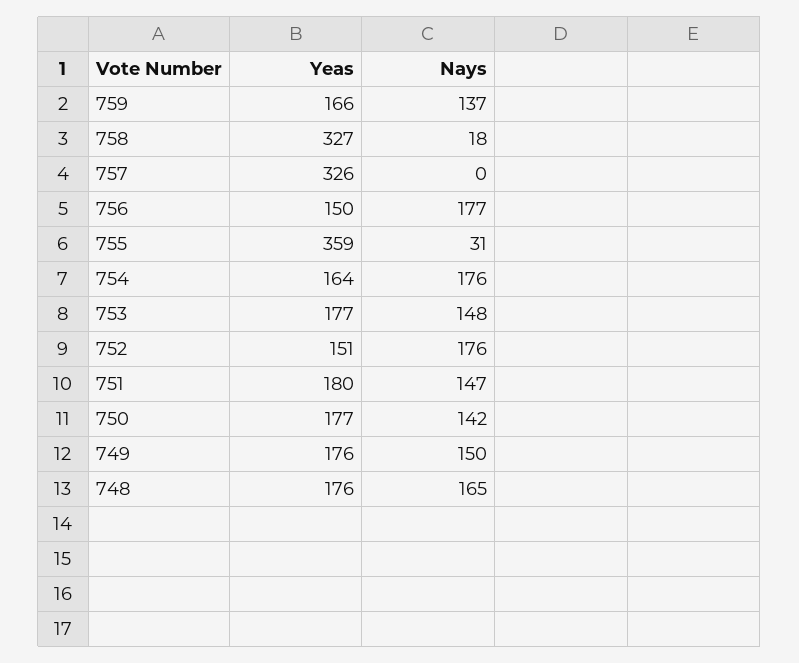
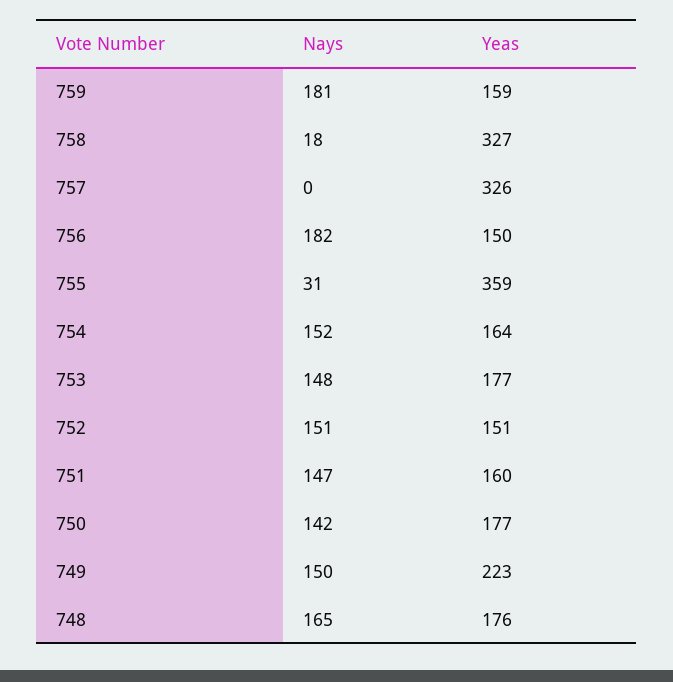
  {
    "Yeas": {
-     "759": 166,
+     "759": 159,
      "758": 327,
      "757": 326,
      "756": 150,
      "755": 359,
      "754": 164,
      "753": 177,
      "752": 151,
-     "751": 180,
+     "751": 160,
      "750": 177,
-     "749": 176,
+     "749": 223,
      "748": 176
    },
    "Nays": {
-     "759": 137,
+     "759": 181,
      "758": 18,
      "757": 0,
-     "756": 177,
+     "756": 182,
      "755": 31,
-     "754": 176,
+     "754": 152,
      "753": 148,
-     "752": 176,
+     "752": 151,
      "751": 147,
      "750": 142,
      "749": 150,
      "748": 165
    }
  }

